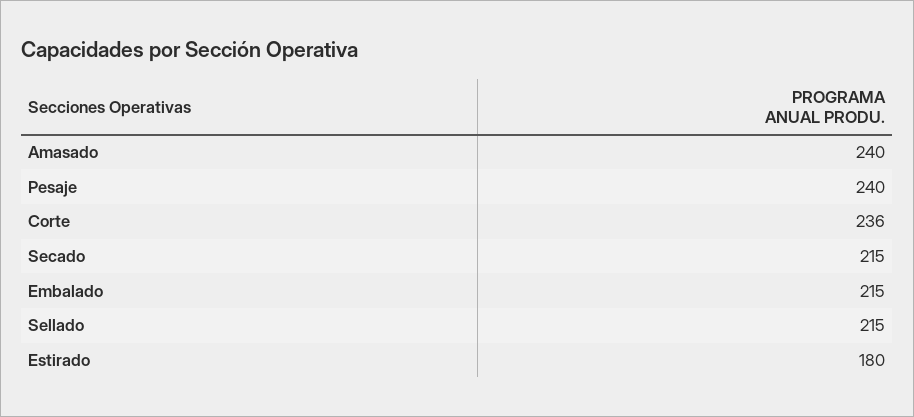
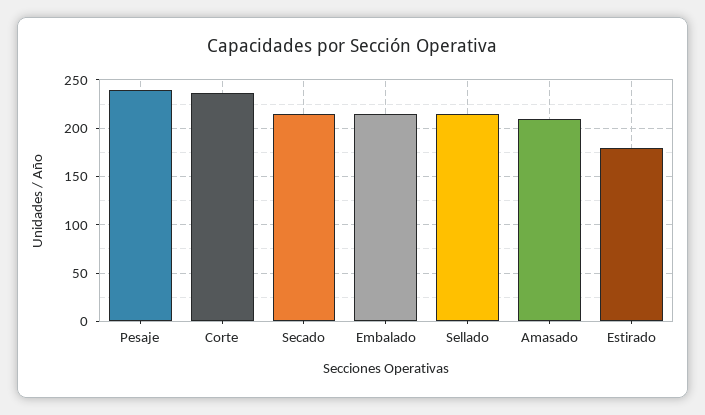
  {
-   "Amasado": 240,
+   "Amasado": 210,
    "Pesaje": 240,
    "Corte": 236,
    "Secado": 215,
    "Embalado": 215,
    "Sellado": 215,
    "Estirado": 180
  }

